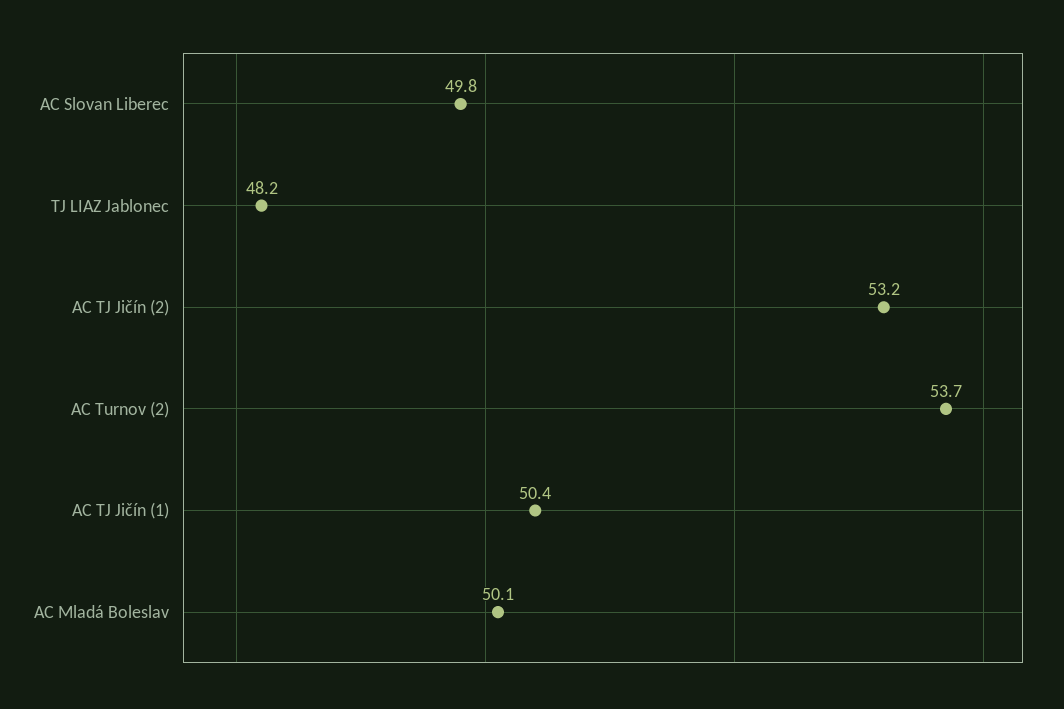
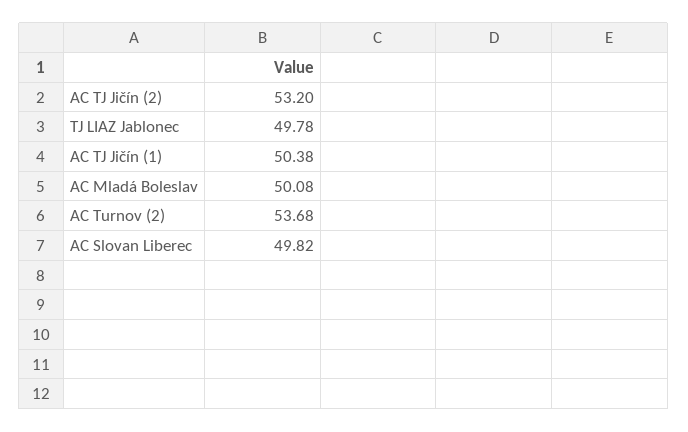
  {
    "AC Slovan Liberec": 49.82,
-   "TJ LIAZ Jablonec": 48.2,
+   "TJ LIAZ Jablonec": 49.78,
    "AC TJ Jičín (2)": 53.2,
    "AC Turnov (2)": 53.68,
    "AC TJ Jičín (1)": 50.38,
    "AC Mladá Boleslav": 50.08
  }

